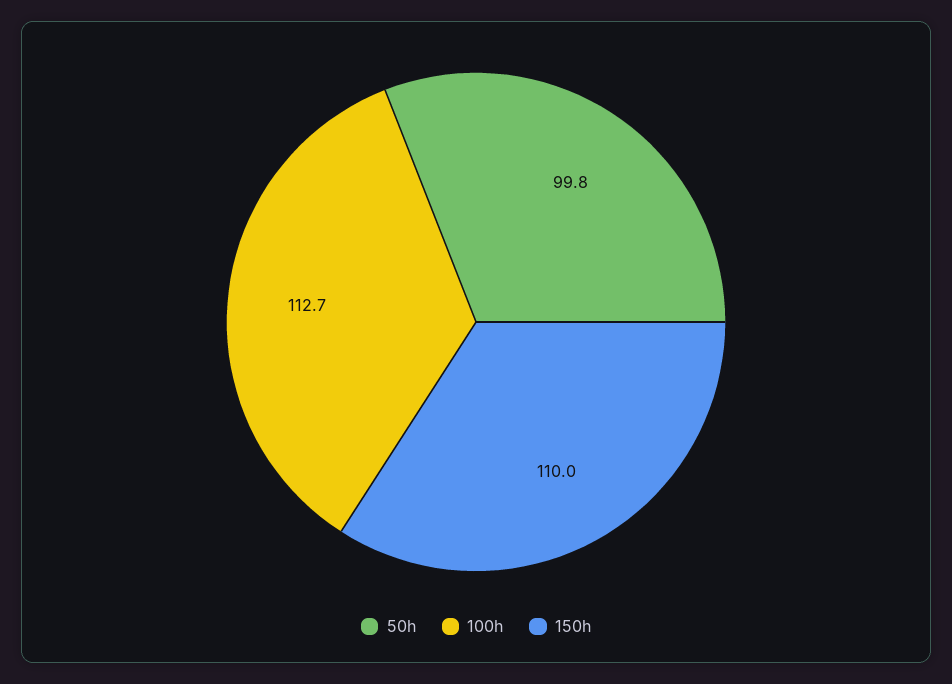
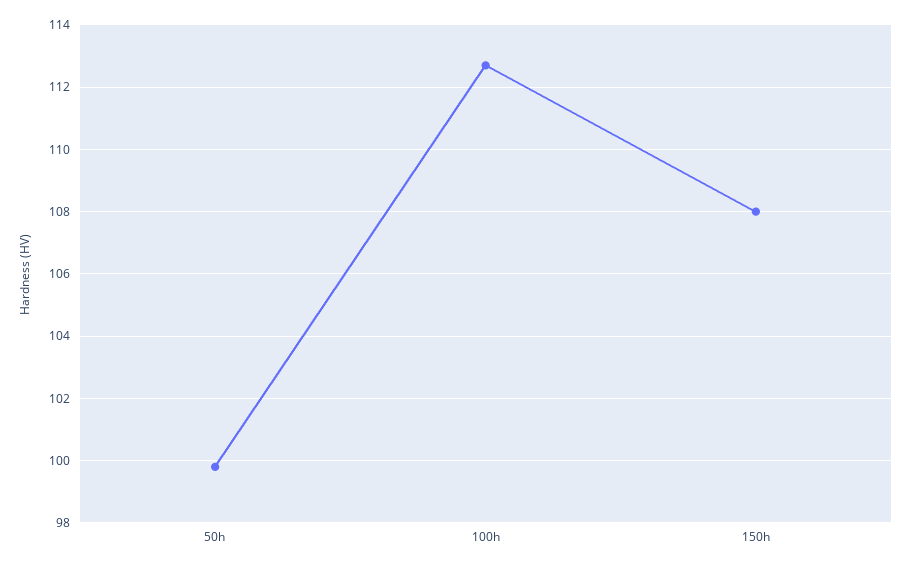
  {
    "50h": 99.8,
    "100h": 112.7,
-   "150h": 110
+   "150h": 108
  }

